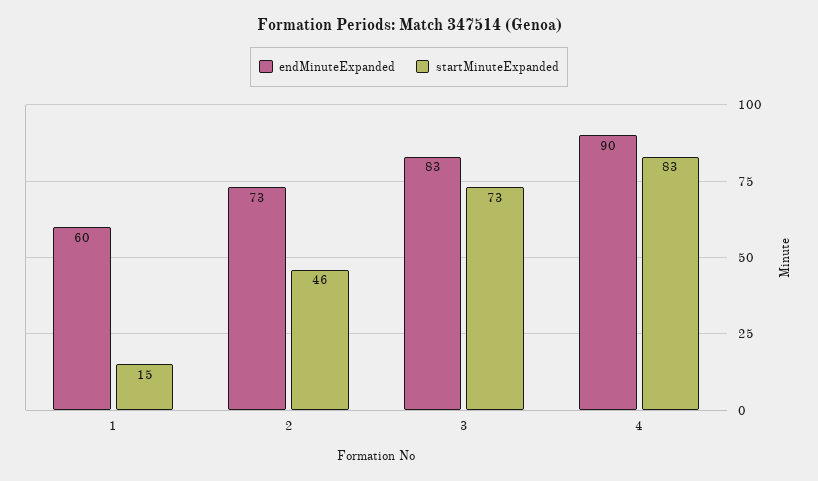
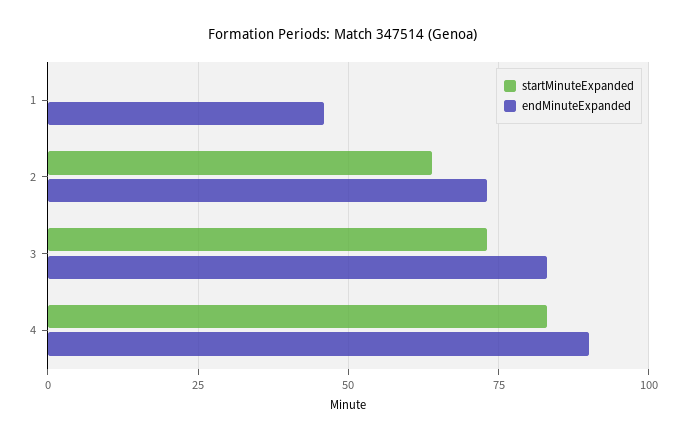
  {
    "endMinuteExpanded": {
-     "1": 60,
+     "1": 45,
      "2": 73,
      "3": 83,
      "4": 90
    },
    "startMinuteExpanded": {
-     "1": 15,
+     "1": 0,
-     "2": 46,
+     "2": 65,
      "3": 73,
      "4": 83
    }
  }

